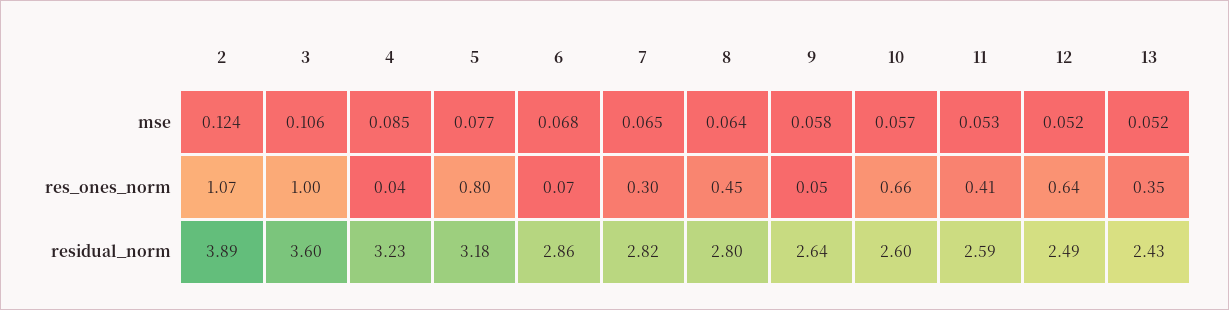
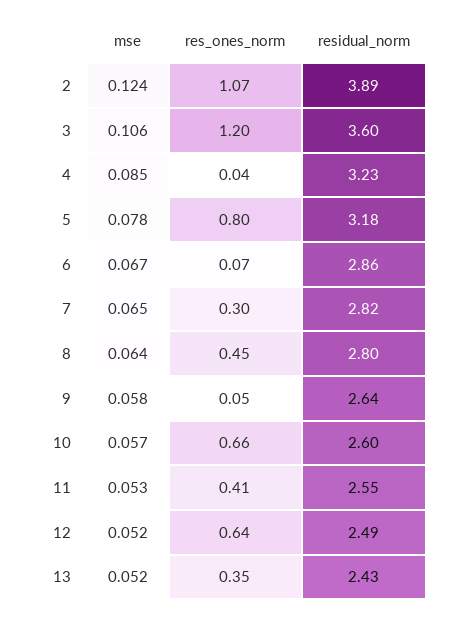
  {
    "2": {
      "mse": 0.124,
      "res_ones_norm": 1.07,
      "residual_norm": 3.89
    },
    "3": {
      "mse": 0.106,
-     "res_ones_norm": 1,
+     "res_ones_norm": 1.2,
      "residual_norm": 3.6
    },
    "4": {
      "mse": 0.085,
      "res_ones_norm": 0.04,
      "residual_norm": 3.23
    },
    "5": {
-     "mse": 0.077,
+     "mse": 0.078,
      "res_ones_norm": 0.8,
      "residual_norm": 3.18
    },
    "6": {
-     "mse": 0.068,
+     "mse": 0.067,
      "res_ones_norm": 0.07,
      "residual_norm": 2.86
    },
    "7": {
      "mse": 0.065,
      "res_ones_norm": 0.3,
      "residual_norm": 2.82
    },
    "8": {
      "mse": 0.064,
      "res_ones_norm": 0.45,
      "residual_norm": 2.8
    },
    "9": {
      "mse": 0.058,
      "res_ones_norm": 0.05,
      "residual_norm": 2.64
    },
    "10": {
      "mse": 0.057,
      "res_ones_norm": 0.66,
      "residual_norm": 2.6
    },
    "11": {
      "mse": 0.053,
      "res_ones_norm": 0.41,
-     "residual_norm": 2.59
+     "residual_norm": 2.55
    },
    "12": {
      "mse": 0.052,
      "res_ones_norm": 0.64,
      "residual_norm": 2.49
    },
    "13": {
      "mse": 0.052,
      "res_ones_norm": 0.35,
      "residual_norm": 2.43
    }
  }

